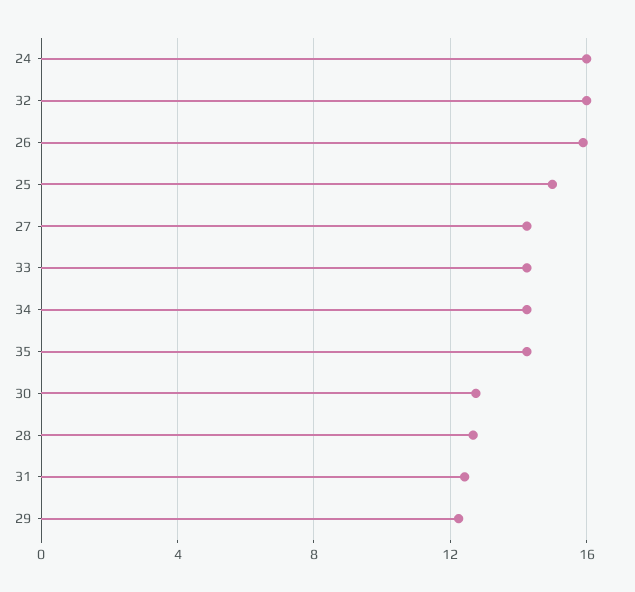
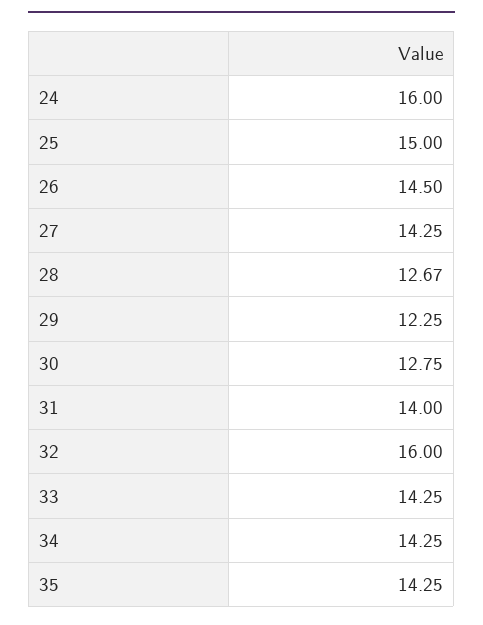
  {
    "24": 16,
    "32": 16,
-   "26": 16,
+   "26": 14.5,
    "25": 15,
    "27": 14.25,
    "33": 14.25,
    "34": 14.25,
    "35": 14.25,
    "30": 12.75,
    "28": 12.67,
-   "31": 12.5,
+   "31": 14,
    "29": 12.25
  }

